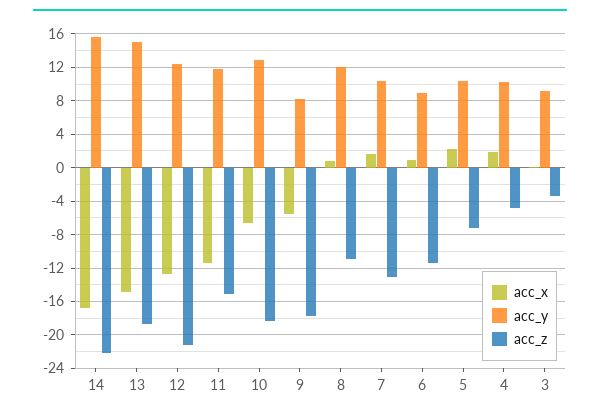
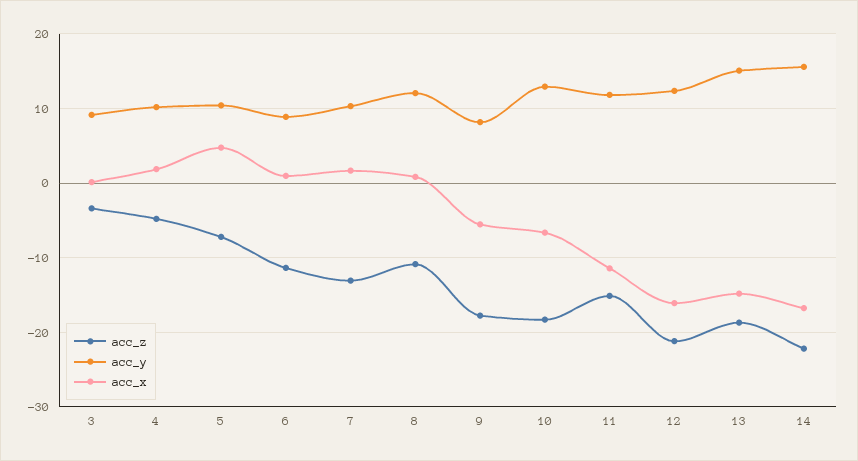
  {
    "acc_x": {
      "14": -17,
      "13": -15,
-     "12": -13,
+     "12": -16,
      "11": -11,
      "10": -7,
      "9": -6,
      "8": 1,
      "7": 2,
      "6": 1,
-     "5": 2,
+     "5": 5,
      "4": 2,
      "3": 0
    },
    "acc_y": {
      "14": 16,
      "13": 15,
      "12": 12,
      "11": 12,
      "10": 13,
      "9": 8,
      "8": 12,
      "7": 10,
      "6": 9,
      "5": 10,
      "4": 10,
      "3": 9
    },
    "acc_z": {
      "14": -22,
      "13": -19,
      "12": -21,
      "11": -15,
      "10": -18,
      "9": -18,
      "8": -11,
      "7": -13,
      "6": -11,
      "5": -7,
      "4": -5,
      "3": -3
    }
  }

